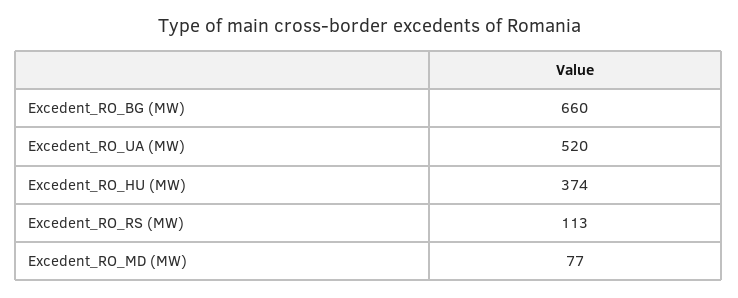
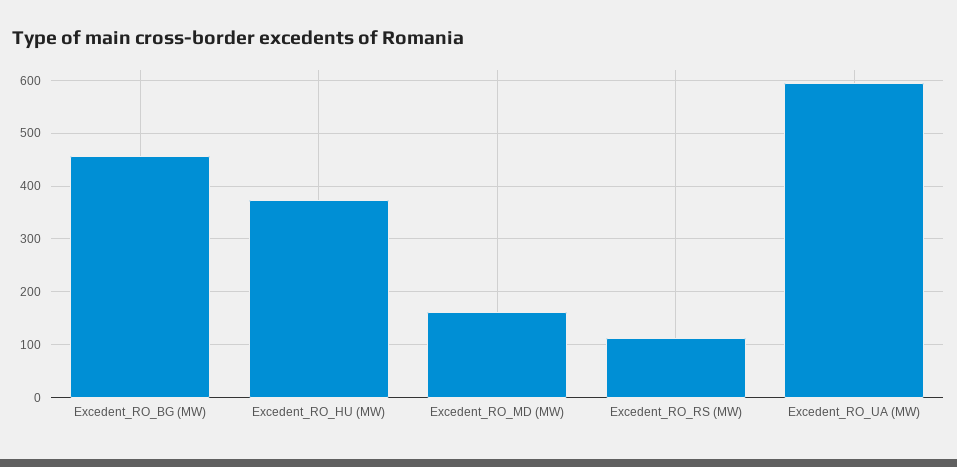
  {
-   "Excedent_RO_BG (MW)": 660,
+   "Excedent_RO_BG (MW)": 460,
-   "Excedent_RO_UA (MW)": 520,
+   "Excedent_RO_UA (MW)": 600,
    "Excedent_RO_HU (MW)": 374,
    "Excedent_RO_RS (MW)": 113,
-   "Excedent_RO_MD (MW)": 77
+   "Excedent_RO_MD (MW)": 160
  }

